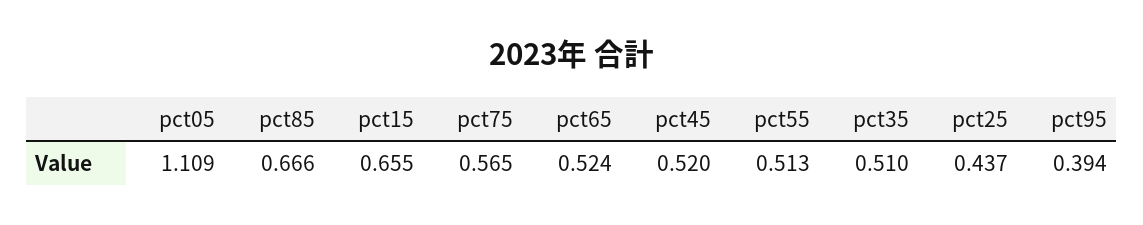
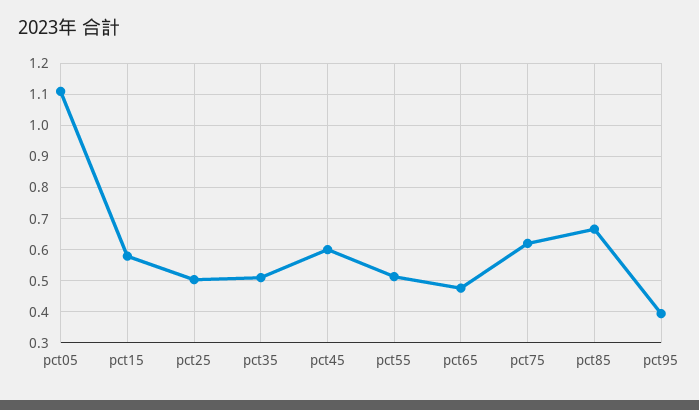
  {
    "pct05": 1.109,
    "pct85": 0.666,
-   "pct15": 0.655,
+   "pct15": 0.58,
-   "pct75": 0.565,
+   "pct75": 0.62,
-   "pct65": 0.524,
+   "pct65": 0.48,
-   "pct45": 0.52,
+   "pct45": 0.6,
    "pct55": 0.513,
    "pct35": 0.51,
-   "pct25": 0.437,
+   "pct25": 0.5,
    "pct95": 0.394
  }

